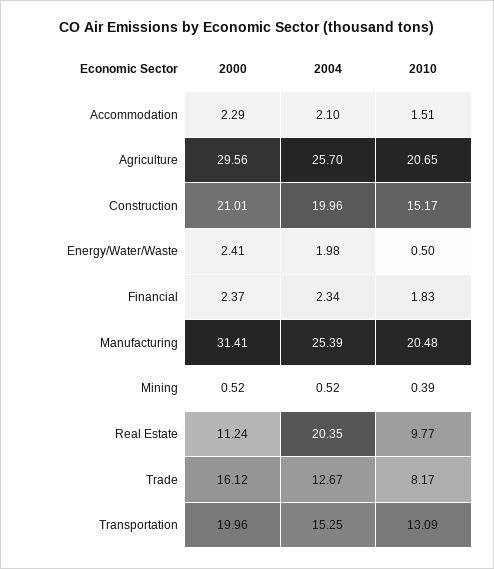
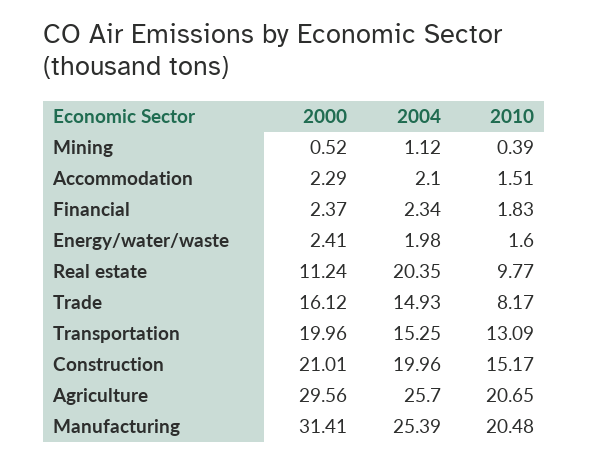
  {
    "2000": {
      "Accommodation": 2.29,
      "Agriculture": 29.56,
      "Construction": 21.01,
      "Energy/Water/Waste": 2.41,
      "Financial": 2.37,
      "Manufacturing": 31.41,
      "Mining": 0.52,
      "Real Estate": 11.24,
      "Trade": 16.12,
      "Transportation": 19.96
    },
    "2004": {
      "Accommodation": 2.1,
      "Agriculture": 25.7,
      "Construction": 19.96,
      "Energy/Water/Waste": 1.98,
      "Financial": 2.34,
      "Manufacturing": 25.39,
-     "Mining": 0.52,
+     "Mining": 1.12,
      "Real Estate": 20.35,
-     "Trade": 12.67,
+     "Trade": 14.93,
      "Transportation": 15.25
    },
    "2010": {
      "Accommodation": 1.51,
      "Agriculture": 20.65,
      "Construction": 15.17,
-     "Energy/Water/Waste": 0.5,
+     "Energy/Water/Waste": 1.6,
      "Financial": 1.83,
      "Manufacturing": 20.48,
      "Mining": 0.39,
      "Real Estate": 9.77,
      "Trade": 8.17,
      "Transportation": 13.09
    }
  }

